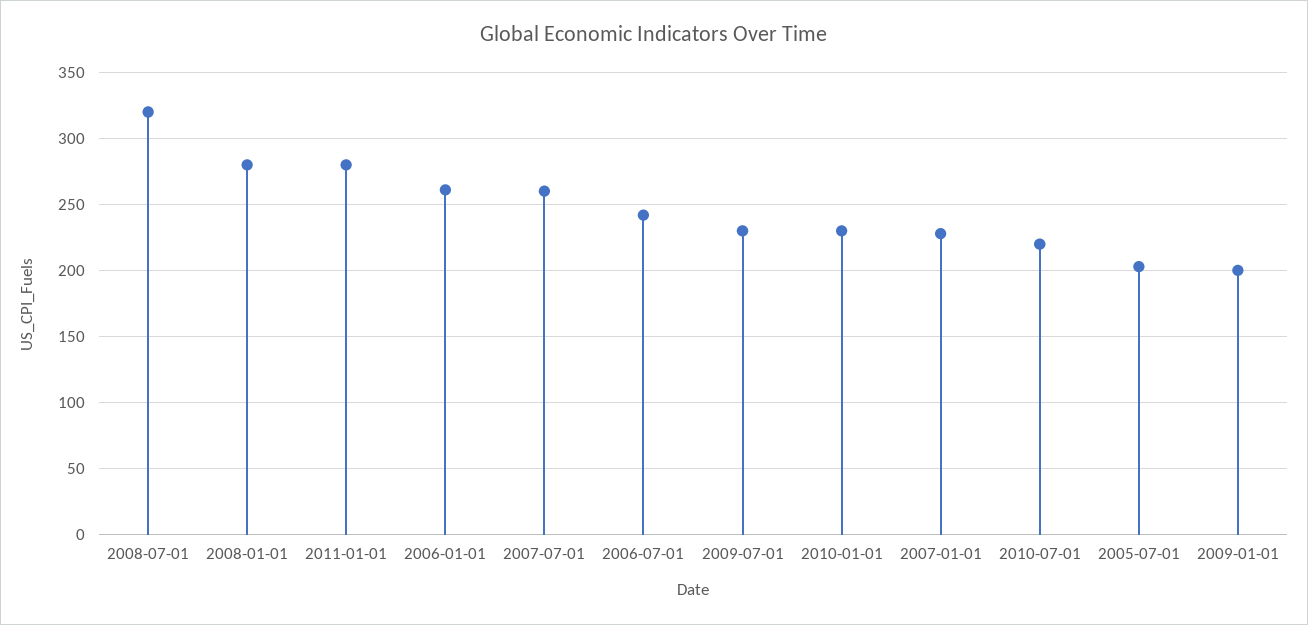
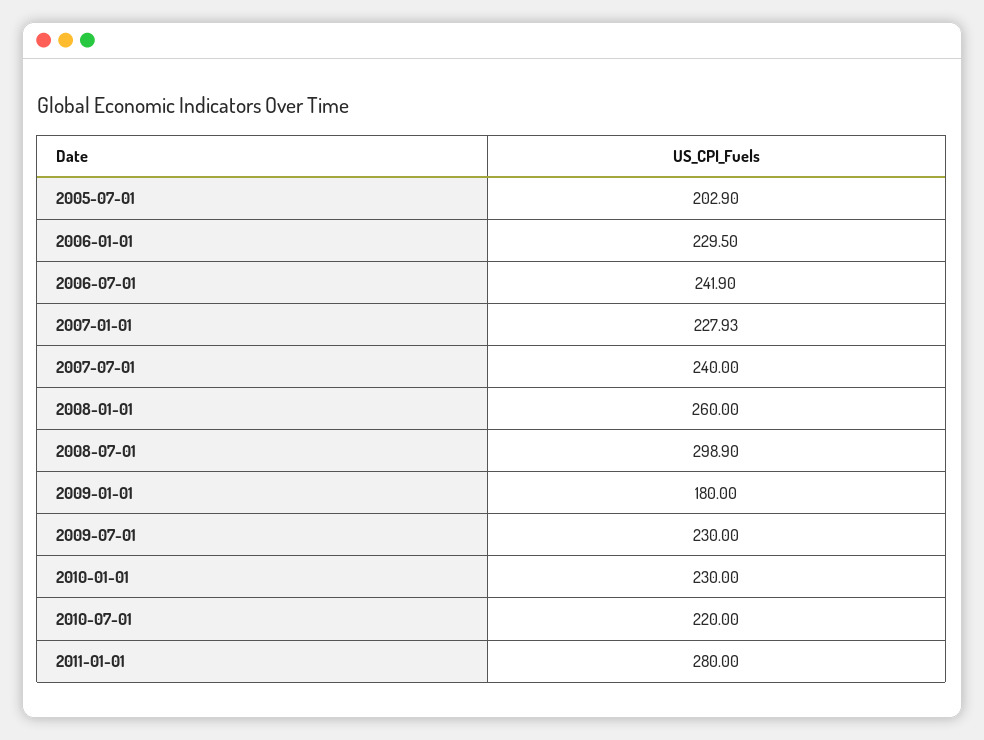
  {
-   "2008-07-01": 320,
+   "2008-07-01": 298.9,
-   "2008-01-01": 280,
+   "2008-01-01": 260,
    "2011-01-01": 280,
-   "2006-01-01": 260,
+   "2006-01-01": 229.5,
-   "2007-07-01": 260,
+   "2007-07-01": 240,
    "2006-07-01": 241.9,
    "2009-07-01": 230,
    "2010-01-01": 230,
    "2007-01-01": 227.93,
    "2010-07-01": 220,
    "2005-07-01": 202.9,
-   "2009-01-01": 200
+   "2009-01-01": 180
  }

